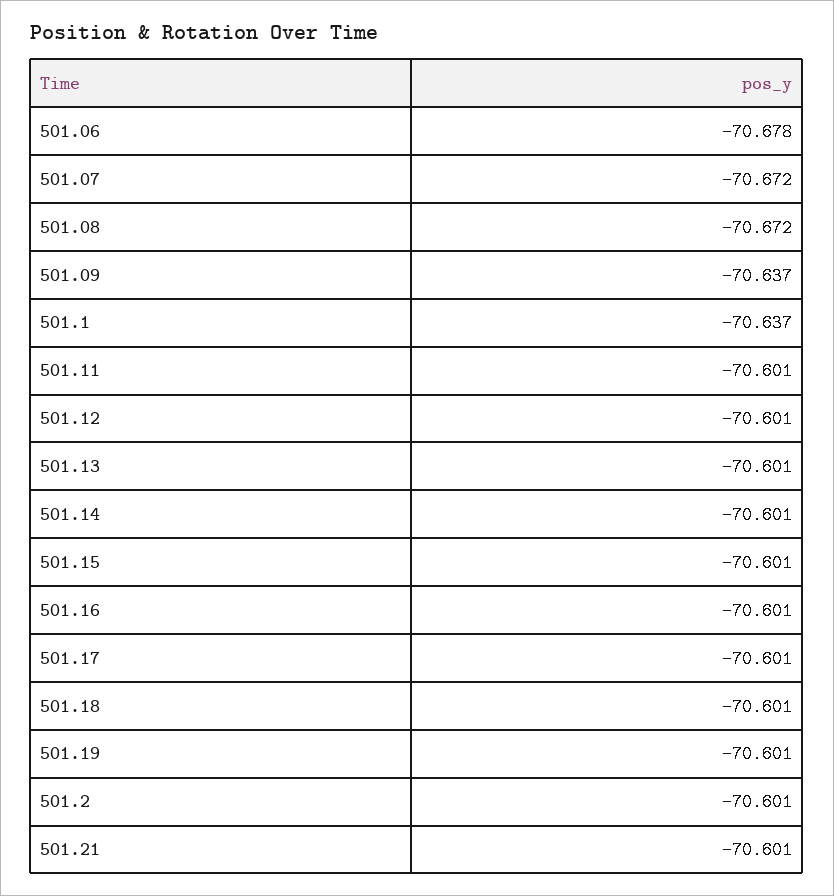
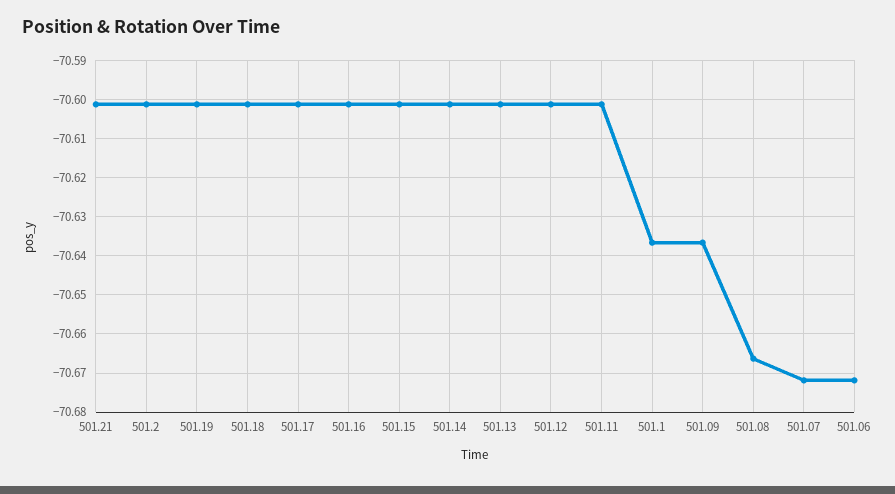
  {
-   "501.06": -70.678,
+   "501.06": -70.672,
    "501.07": -70.672,
-   "501.08": -70.672,
+   "501.08": -70.666,
    "501.09": -70.637,
    "501.1": -70.637,
    "501.11": -70.601,
    "501.12": -70.601,
    "501.13": -70.601,
    "501.14": -70.601,
    "501.15": -70.601,
    "501.16": -70.601,
    "501.17": -70.601,
    "501.18": -70.601,
    "501.19": -70.601,
    "501.2": -70.601,
    "501.21": -70.601
  }

